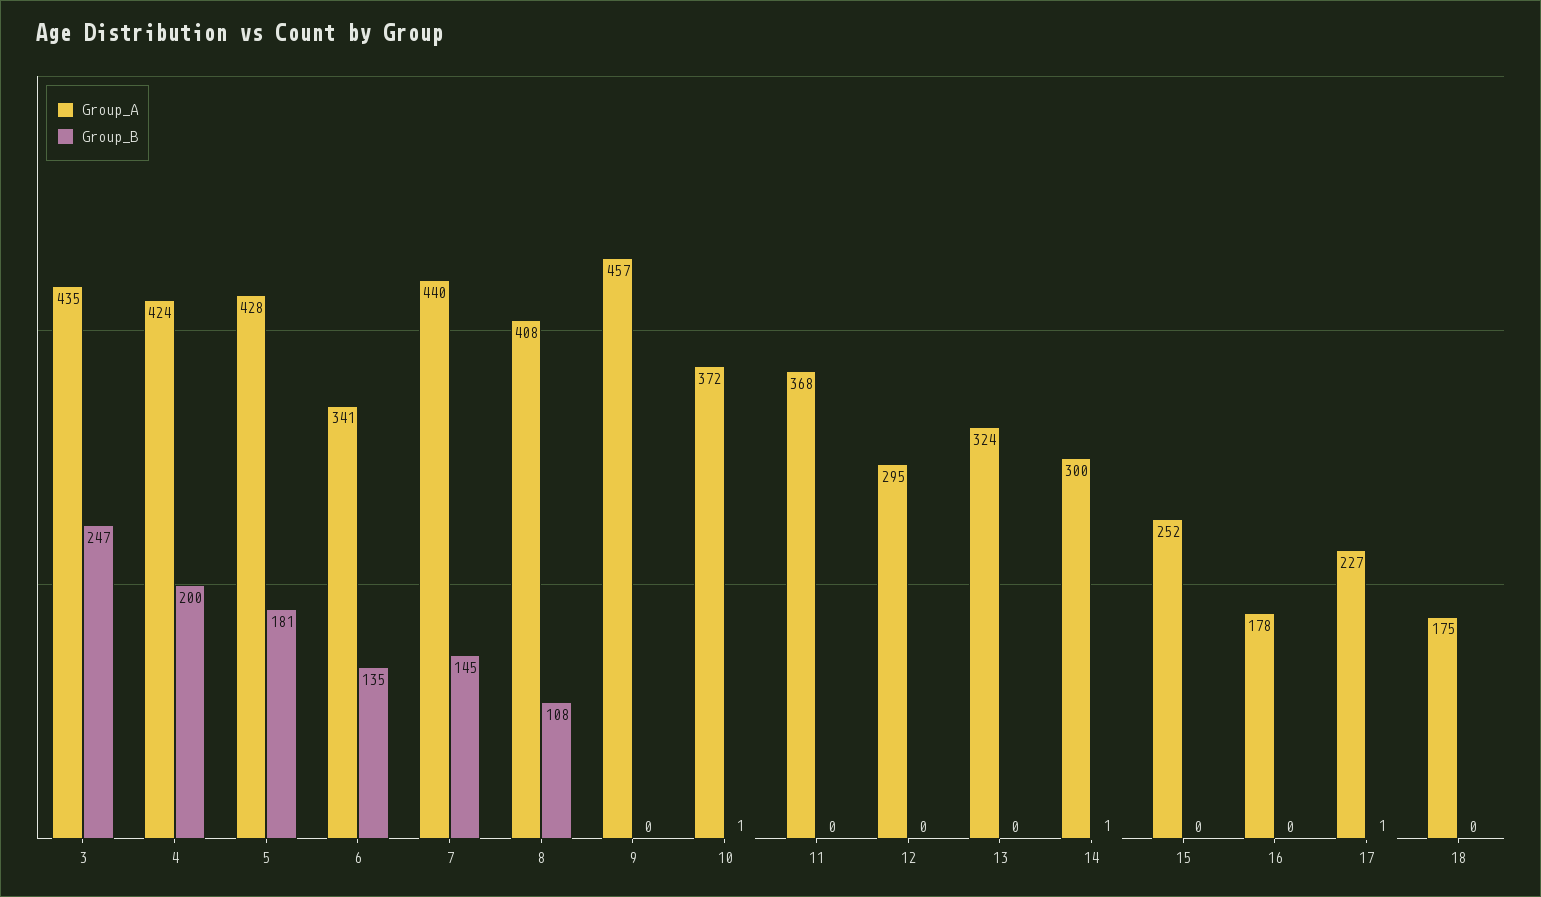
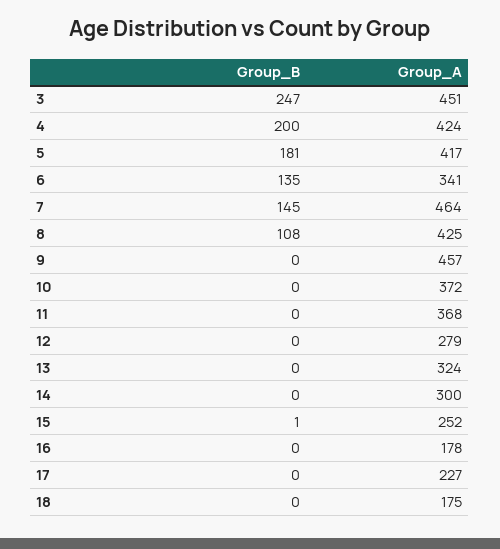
  {
    "Group_A": {
-     "3": 435,
+     "3": 451,
      "4": 424,
-     "5": 428,
+     "5": 417,
      "6": 341,
-     "7": 440,
+     "7": 464,
-     "8": 408,
+     "8": 425,
      "9": 457,
      "10": 372,
      "11": 368,
-     "12": 295,
+     "12": 279,
      "13": 324,
      "14": 300,
      "15": 252,
      "16": 178,
      "17": 227,
      "18": 175
    },
    "Group_B": {
      "3": 247,
      "4": 200,
      "5": 181,
      "6": 135,
      "7": 145,
      "8": 108,
      "9": 0,
-     "10": 1,
+     "10": 0,
      "11": 0,
      "12": 0,
      "13": 0,
-     "14": 1,
+     "14": 0,
-     "15": 0,
+     "15": 1,
      "16": 0,
-     "17": 1,
+     "17": 0,
      "18": 0
    }
  }

